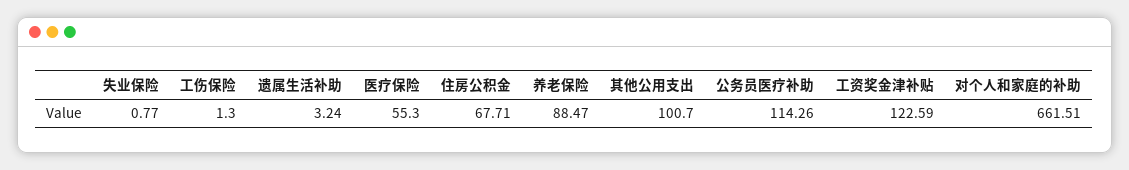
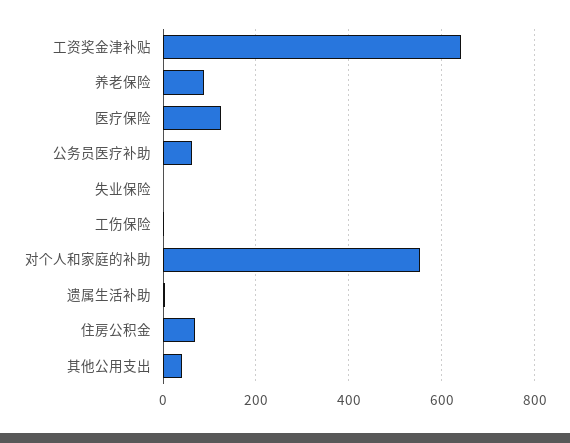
  {
    "失业保险": 0.77,
    "工伤保险": 1.3,
    "遗属生活补助": 3.24,
-   "医疗保险": 55.3,
+   "医疗保险": 120,
    "住房公积金": 67.71,
    "养老保险": 88.47,
-   "其他公用支出": 100.7,
+   "其他公用支出": 40,
-   "公务员医疗补助": 114.26,
+   "公务员医疗补助": 60,
-   "工资奖金津补贴": 122.59,
+   "工资奖金津补贴": 640,
-   "对个人和家庭的补助": 661.51
+   "对个人和家庭的补助": 560
  }

